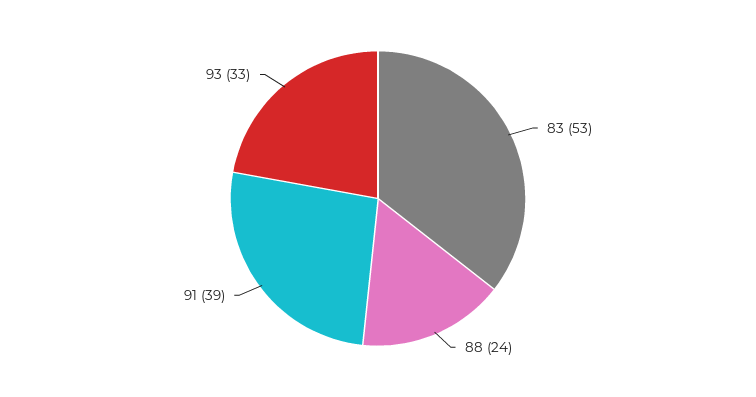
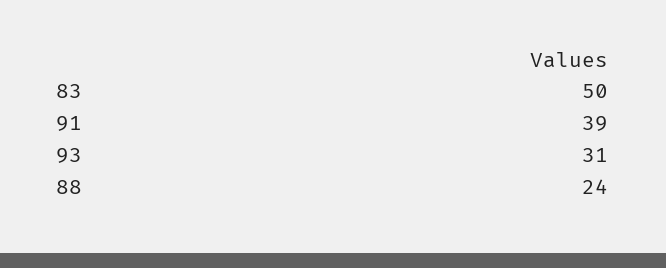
  {
-   "83": 53,
+   "83": 50,
    "88": 24,
    "91": 39,
-   "93": 33
+   "93": 31
  }

